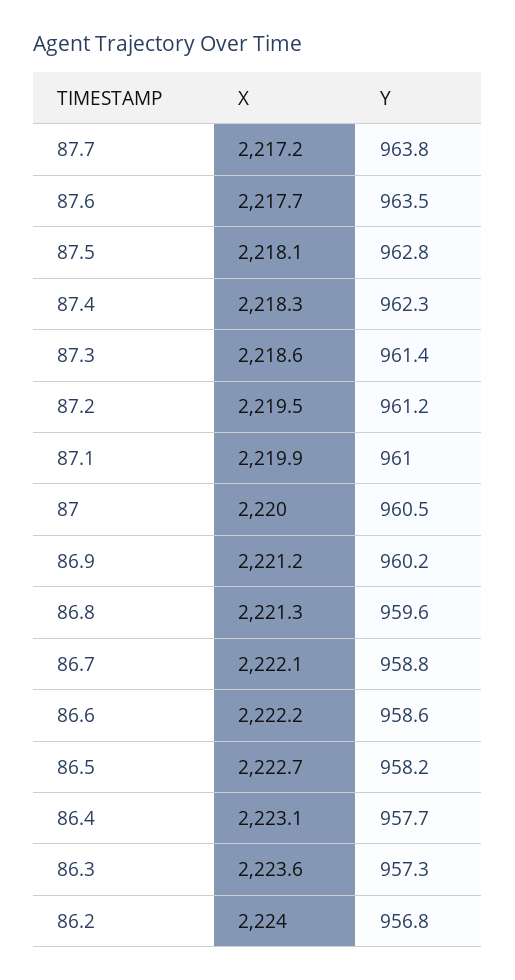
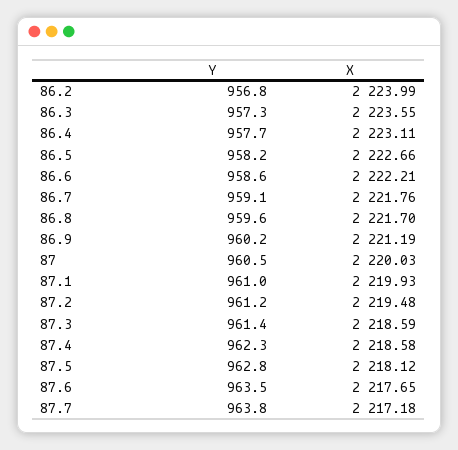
  {
    "X": {
      "87.7": 2217.18,
      "87.6": 2217.65,
      "87.5": 2218.12,
-     "87.4": 2218.3,
+     "87.4": 2218.58,
      "87.3": 2218.59,
      "87.2": 2219.48,
      "87.1": 2219.93,
      "87": 2220.03,
      "86.9": 2221.19,
-     "86.8": 2221.3,
+     "86.8": 2221.7,
-     "86.7": 2222.1,
+     "86.7": 2221.76,
      "86.6": 2222.21,
      "86.5": 2222.66,
      "86.4": 2223.11,
      "86.3": 2223.55,
      "86.2": 2223.99
    },
    "Y": {
      "87.7": 963.8,
      "87.6": 963.5,
      "87.5": 962.8,
      "87.4": 962.3,
      "87.3": 961.4,
      "87.2": 961.2,
      "87.1": 961,
      "87": 960.5,
      "86.9": 960.2,
      "86.8": 959.6,
-     "86.7": 958.8,
+     "86.7": 959.1,
      "86.6": 958.6,
      "86.5": 958.2,
      "86.4": 957.7,
      "86.3": 957.3,
      "86.2": 956.8
    }
  }

